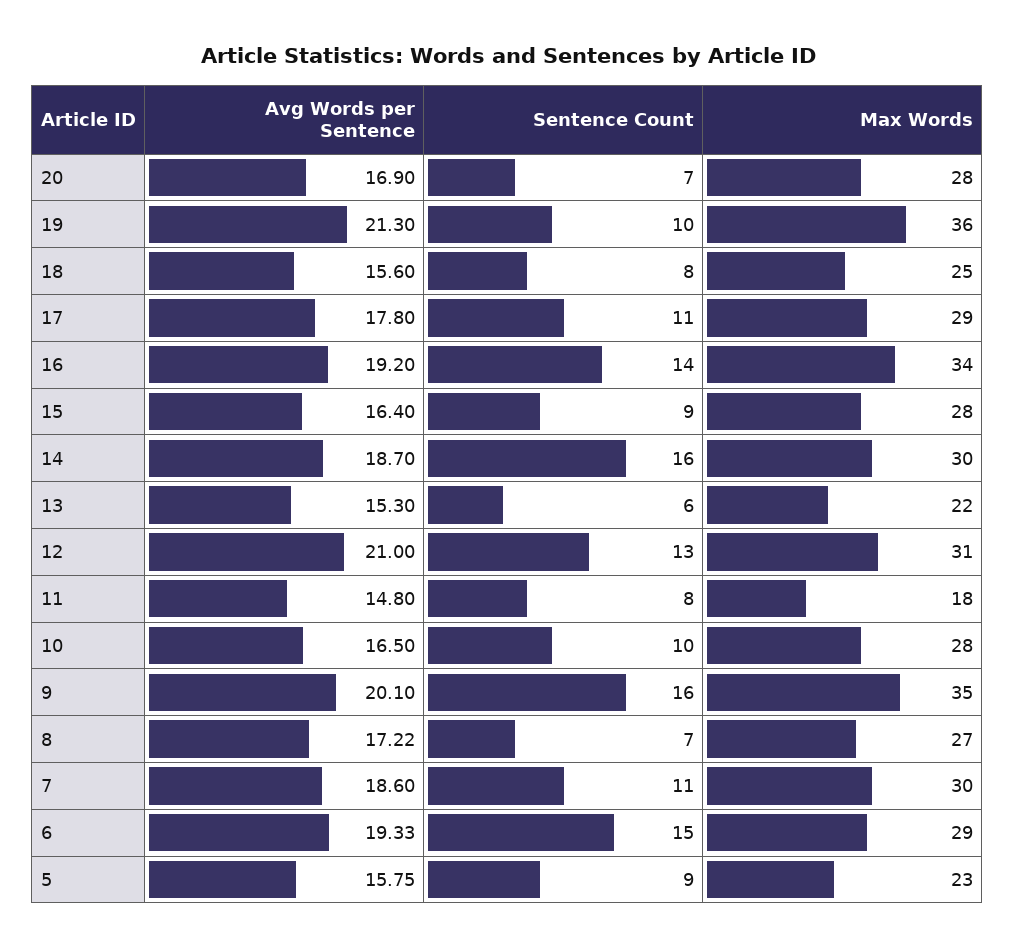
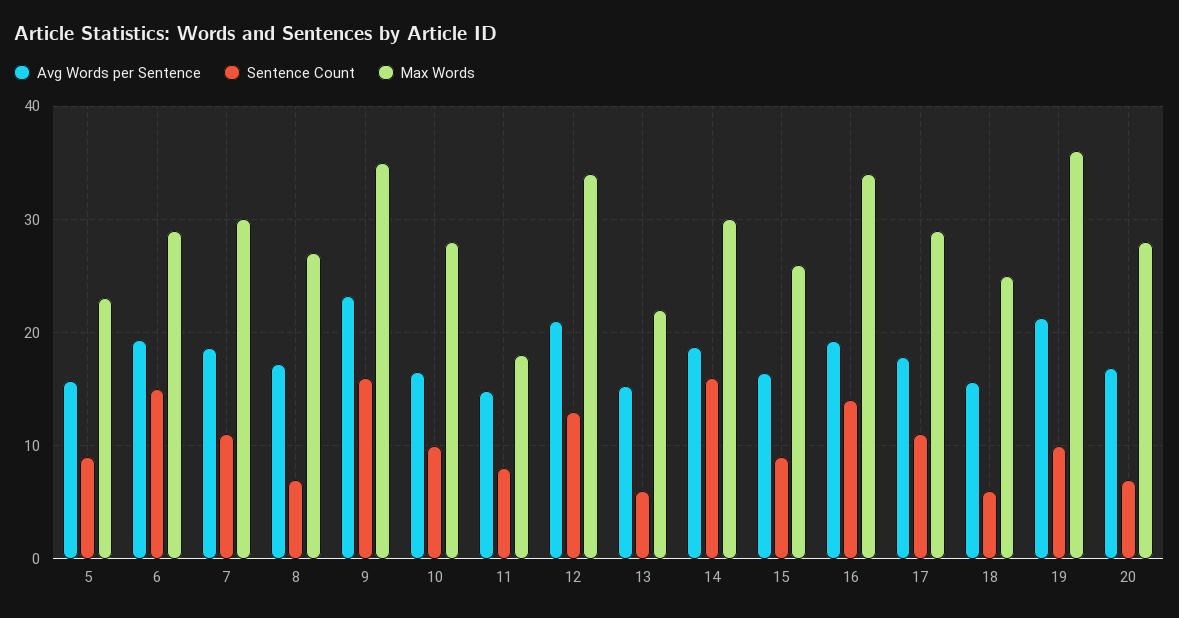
  {
    "Avg Words per Sentence": {
      "20": 16.9,
      "19": 21.3,
      "18": 15.6,
      "17": 17.8,
      "16": 19.2,
      "15": 16.4,
      "14": 18.7,
      "13": 15.3,
      "12": 21,
      "11": 14.8,
      "10": 16.5,
-     "9": 20.1,
+     "9": 23,
      "8": 17.22,
      "7": 18.6,
      "6": 19.33,
      "5": 15.75
    },
    "Sentence Count": {
      "20": 7,
      "19": 10,
-     "18": 8,
+     "18": 6,
      "17": 11,
      "16": 14,
      "15": 9,
      "14": 16,
      "13": 6,
      "12": 13,
      "11": 8,
      "10": 10,
      "9": 16,
      "8": 7,
      "7": 11,
      "6": 15,
      "5": 9
    },
    "Max Words": {
      "20": 28,
      "19": 36,
      "18": 25,
      "17": 29,
      "16": 34,
-     "15": 28,
+     "15": 26,
      "14": 30,
      "13": 22,
-     "12": 31,
+     "12": 34,
      "11": 18,
      "10": 28,
      "9": 35,
      "8": 27,
      "7": 30,
      "6": 29,
      "5": 23
    }
  }

